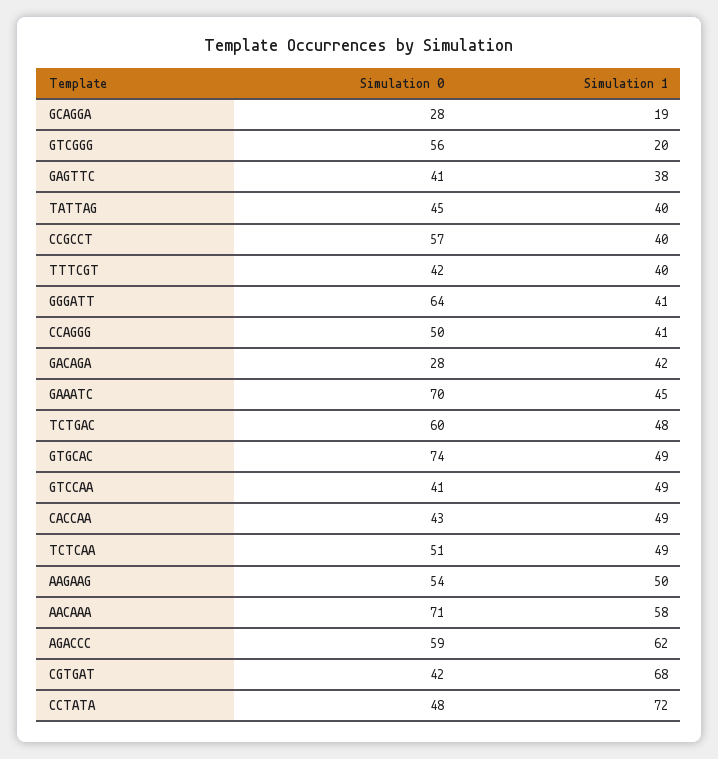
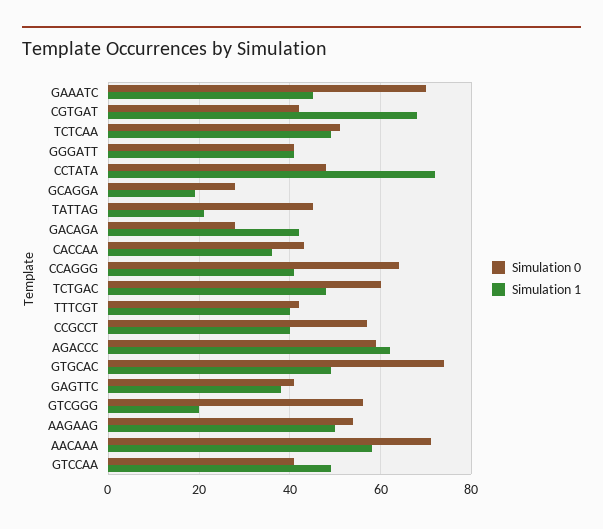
  {
    "Simulation 0": {
      "GCAGGA": 28,
      "GTCGGG": 56,
      "GAGTTC": 41,
      "TATTAG": 45,
      "CCGCCT": 57,
      "TTTCGT": 42,
-     "GGGATT": 64,
+     "GGGATT": 40,
-     "CCAGGG": 50,
+     "CCAGGG": 65,
      "GACAGA": 28,
      "GAAATC": 70,
      "TCTGAC": 60,
      "GTGCAC": 74,
      "GTCCAA": 41,
      "CACCAA": 43,
      "TCTCAA": 51,
      "AAGAAG": 54,
      "AACAAA": 71,
      "AGACCC": 59,
      "CGTGAT": 42,
      "CCTATA": 48
    },
    "Simulation 1": {
      "GCAGGA": 19,
      "GTCGGG": 20,
      "GAGTTC": 38,
-     "TATTAG": 40,
+     "TATTAG": 20,
      "CCGCCT": 40,
      "TTTCGT": 40,
      "GGGATT": 41,
      "CCAGGG": 41,
      "GACAGA": 42,
      "GAAATC": 45,
      "TCTGAC": 48,
      "GTGCAC": 49,
      "GTCCAA": 49,
-     "CACCAA": 49,
+     "CACCAA": 35,
      "TCTCAA": 49,
      "AAGAAG": 50,
      "AACAAA": 58,
      "AGACCC": 62,
      "CGTGAT": 68,
      "CCTATA": 72
    }
  }

